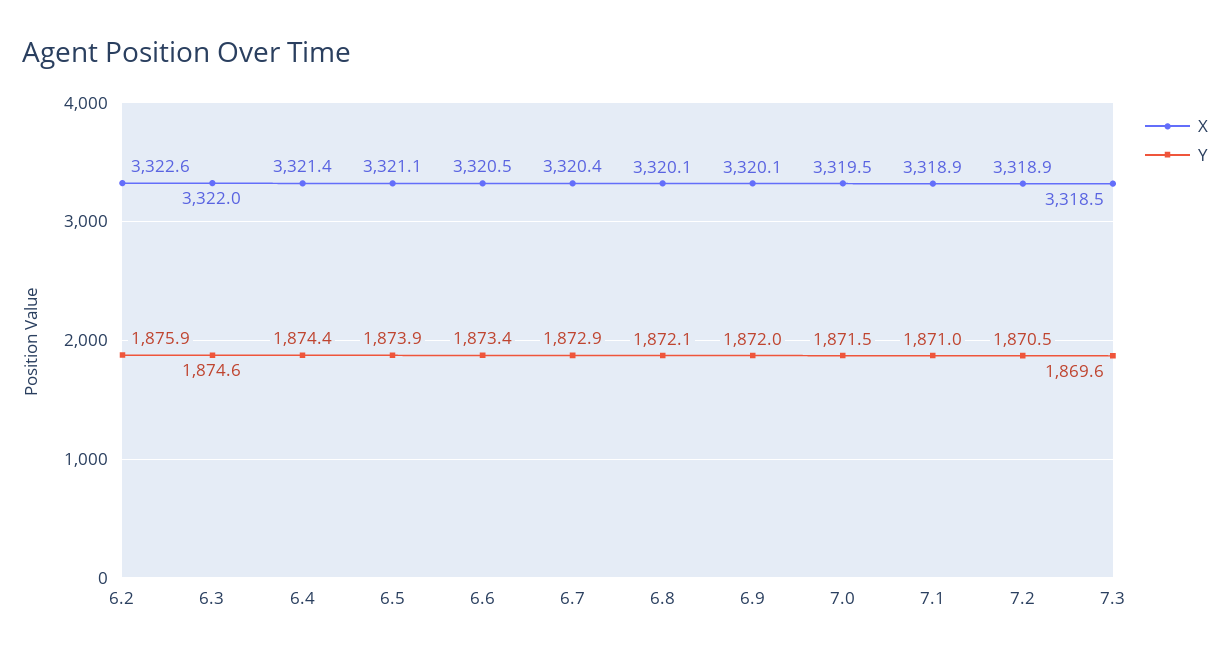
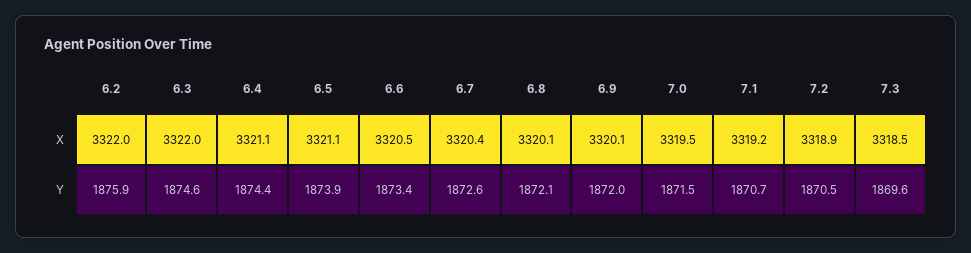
  {
    "X": {
-     "6.2": 3322.6,
+     "6.2": 3322,
      "6.3": 3322,
-     "6.4": 3321.4,
+     "6.4": 3321.1,
      "6.5": 3321.1,
      "6.6": 3320.5,
      "6.7": 3320.4,
      "6.8": 3320.1,
      "6.9": 3320.1,
      "7.0": 3319.5,
-     "7.1": 3318.9,
+     "7.1": 3319.2,
      "7.2": 3318.9,
      "7.3": 3318.5
    },
    "Y": {
      "6.2": 1875.9,
      "6.3": 1874.6,
      "6.4": 1874.4,
      "6.5": 1873.9,
      "6.6": 1873.4,
-     "6.7": 1872.9,
+     "6.7": 1872.6,
      "6.8": 1872.1,
      "6.9": 1872,
      "7.0": 1871.5,
-     "7.1": 1871,
+     "7.1": 1870.7,
      "7.2": 1870.5,
      "7.3": 1869.6
    }
  }

